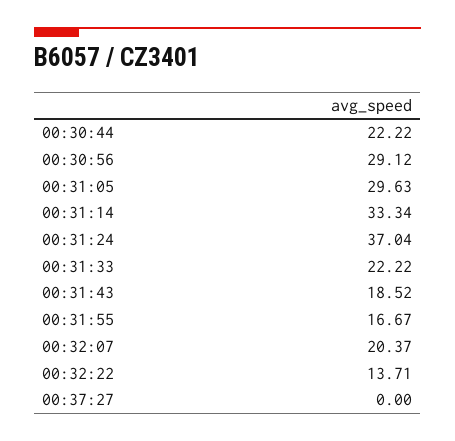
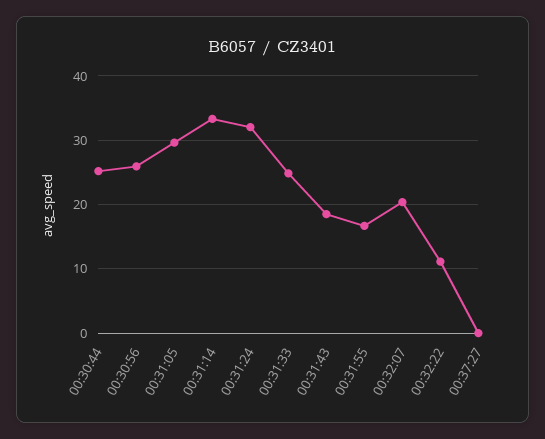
  {
-   "00:30:44": 22.22,
+   "00:30:44": 25,
-   "00:30:56": 29.12,
+   "00:30:56": 26,
    "00:31:05": 29.63,
    "00:31:14": 33.34,
-   "00:31:24": 37.04,
+   "00:31:24": 32,
-   "00:31:33": 22.22,
+   "00:31:33": 25,
    "00:31:43": 18.52,
    "00:31:55": 16.67,
    "00:32:07": 20.37,
-   "00:32:22": 13.71,
+   "00:32:22": 11,
    "00:37:27": 0
  }

